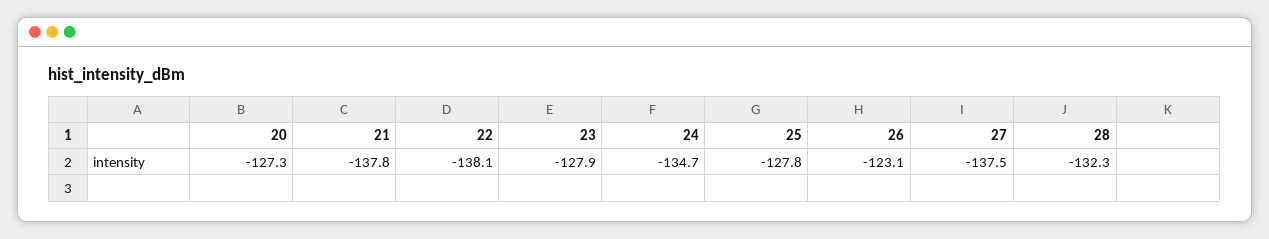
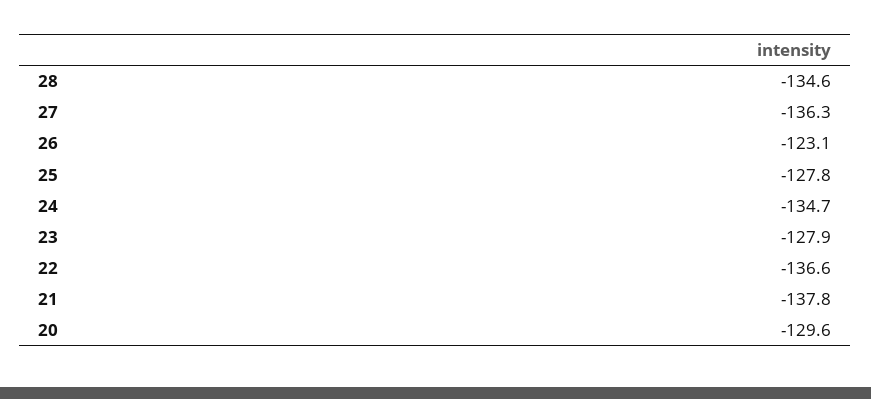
  {
-   "20": -127.3,
+   "20": -129.6,
    "21": -137.8,
-   "22": -138.1,
+   "22": -136.6,
    "23": -127.9,
    "24": -134.7,
    "25": -127.8,
    "26": -123.1,
-   "27": -137.5,
+   "27": -136.3,
-   "28": -132.3
+   "28": -134.6
  }

